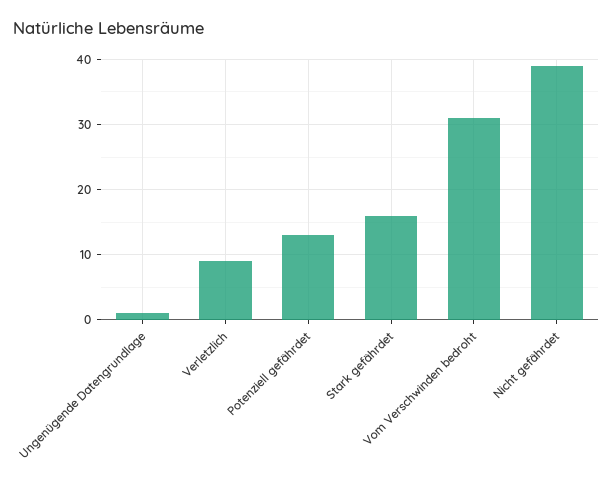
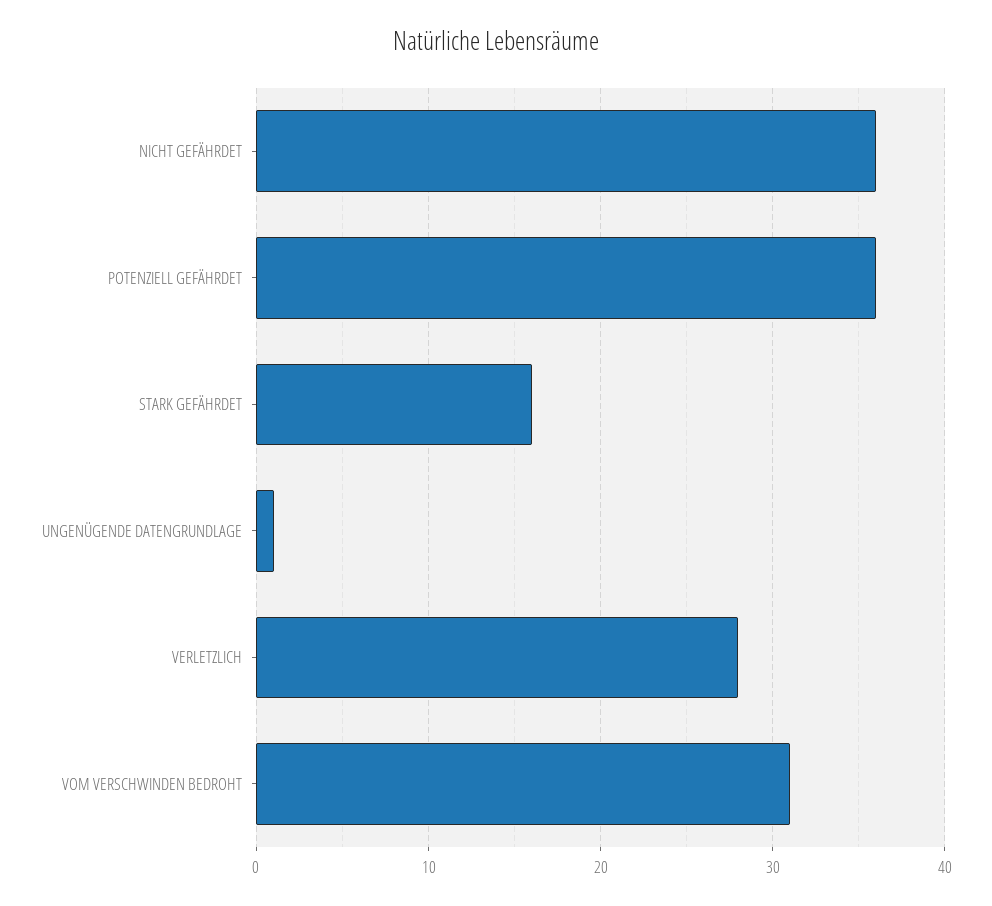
  {
    "Ungenügende Datengrundlage": 1,
-   "Verletzlich": 9,
+   "Verletzlich": 28,
-   "Potenziell gefährdet": 13,
+   "Potenziell gefährdet": 36,
    "Stark gefährdet": 16,
    "Vom Verschwinden bedroht": 31,
-   "Nicht gefährdet": 39
+   "Nicht gefährdet": 36
  }

